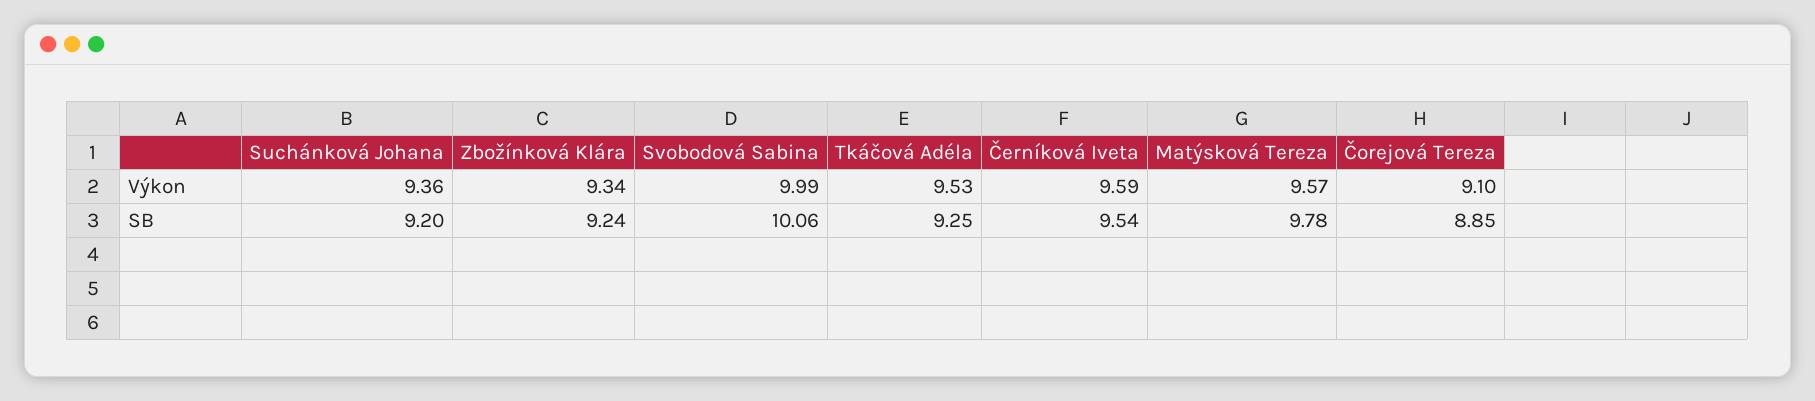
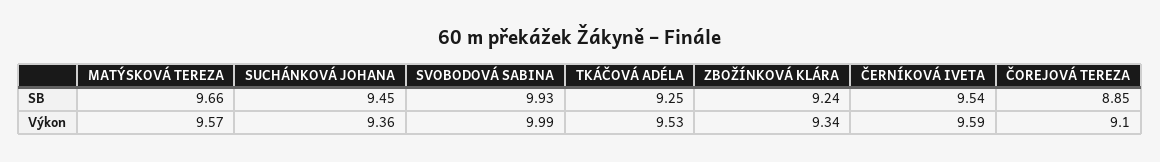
  {
    "Suchánková Johana": {
      "Výkon": 9.36,
-     "SB": 9.2
+     "SB": 9.45
    },
    "Zbožínková Klára": {
      "Výkon": 9.34,
      "SB": 9.24
    },
    "Svobodová Sabina": {
      "Výkon": 9.99,
-     "SB": 10.06
+     "SB": 9.93
    },
    "Tkáčová Adéla": {
      "Výkon": 9.53,
      "SB": 9.25
    },
    "Černíková Iveta": {
      "Výkon": 9.59,
      "SB": 9.54
    },
    "Matýsková Tereza": {
      "Výkon": 9.57,
-     "SB": 9.78
+     "SB": 9.66
    },
    "Čorejová Tereza": {
      "Výkon": 9.1,
      "SB": 8.85
    }
  }

